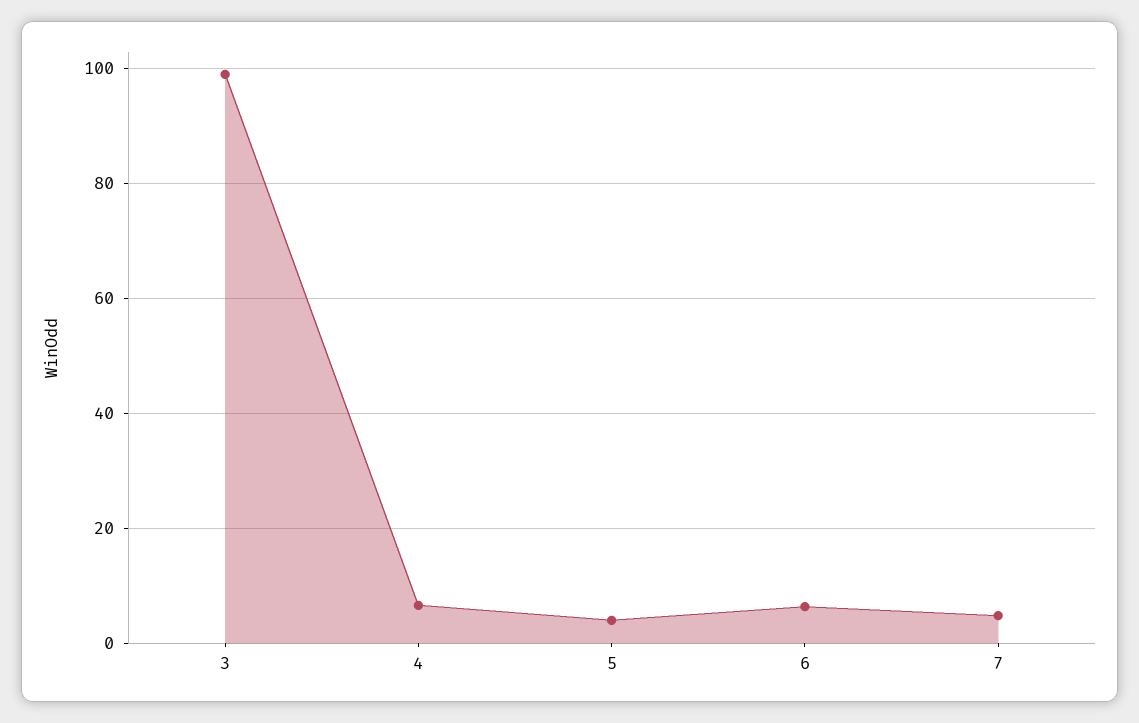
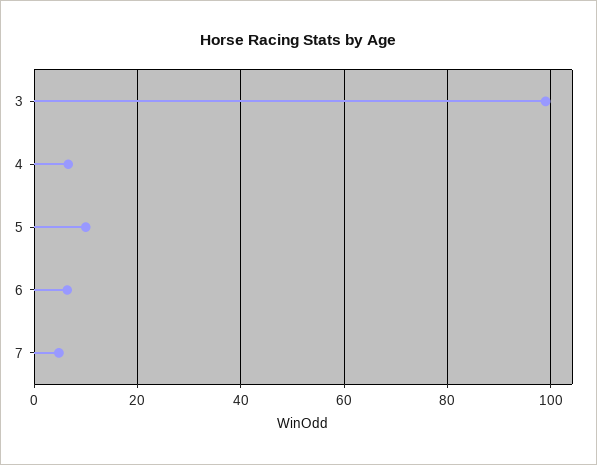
  {
    "3": 100,
    "4": 6,
-   "5": 4,
+   "5": 10,
    "6": 6,
    "7": 4
  }

